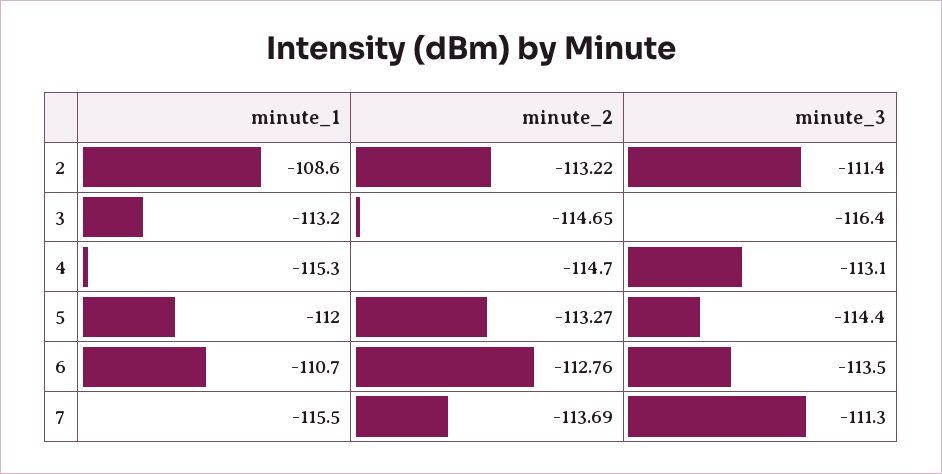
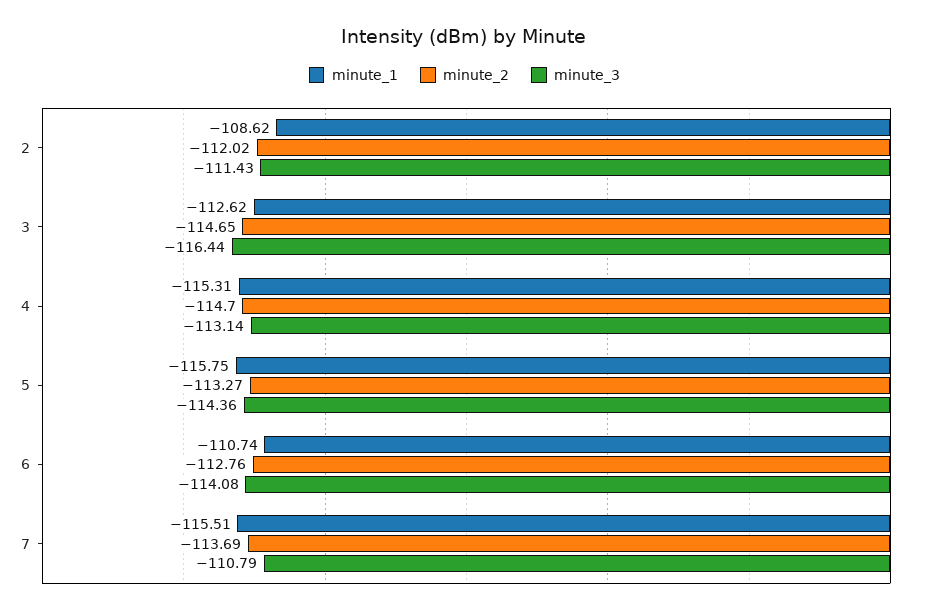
  {
    "minute_1": {
      "2": -108.62,
-     "3": -113.2,
+     "3": -112.62,
      "4": -115.31,
-     "5": -112,
+     "5": -115.75,
      "6": -110.74,
      "7": -115.51
    },
    "minute_2": {
-     "2": -113.22,
+     "2": -112.02,
      "3": -114.65,
      "4": -114.7,
      "5": -113.27,
      "6": -112.76,
      "7": -113.69
    },
    "minute_3": {
      "2": -111.43,
      "3": -116.44,
      "4": -113.14,
      "5": -114.36,
-     "6": -113.5,
+     "6": -114.08,
-     "7": -111.3
+     "7": -110.79
    }
  }

